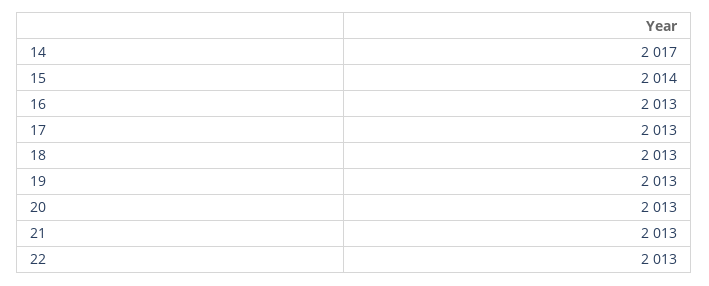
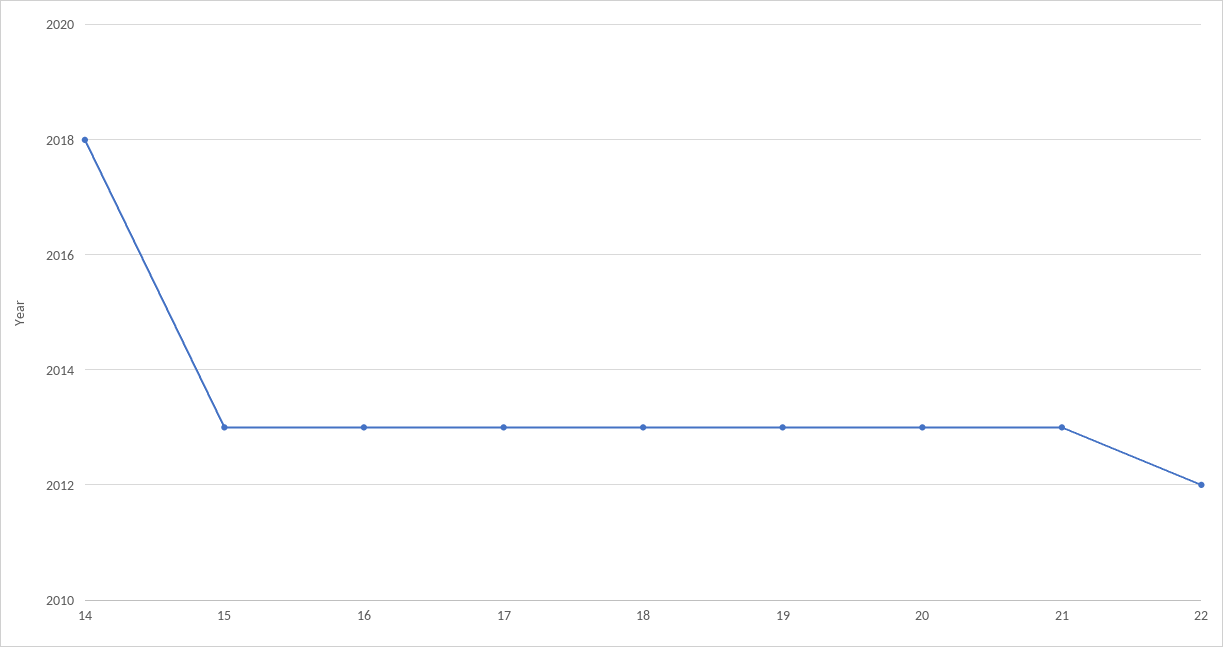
  {
-   "14": 2017,
+   "14": 2018,
-   "15": 2014,
+   "15": 2013,
    "16": 2013,
    "17": 2013,
    "18": 2013,
    "19": 2013,
    "20": 2013,
    "21": 2013,
-   "22": 2013
+   "22": 2012
  }

